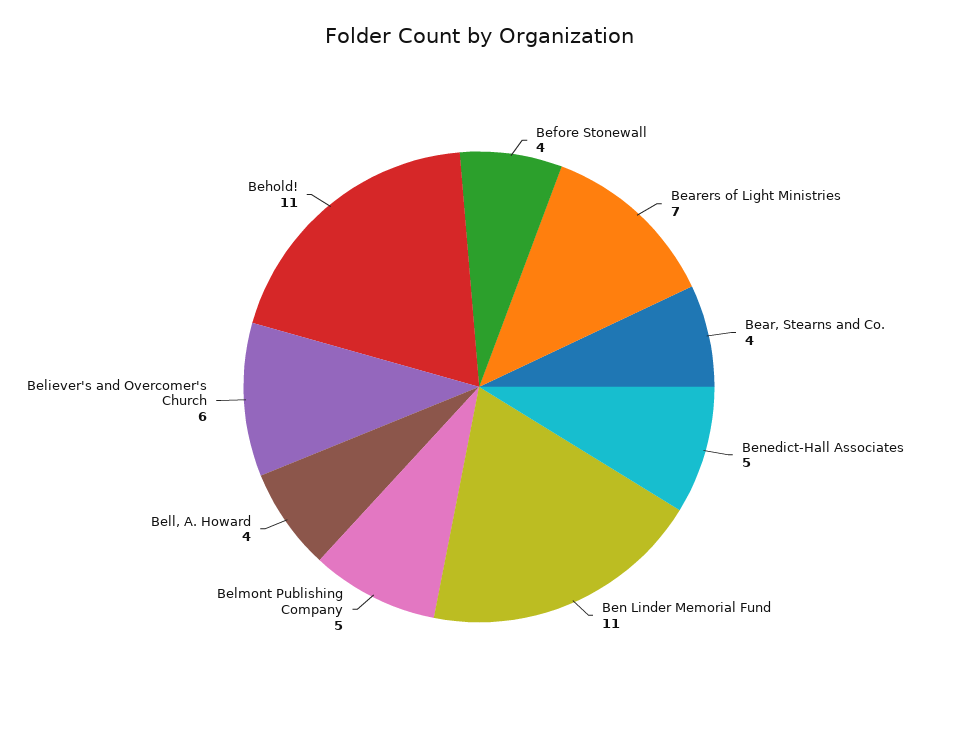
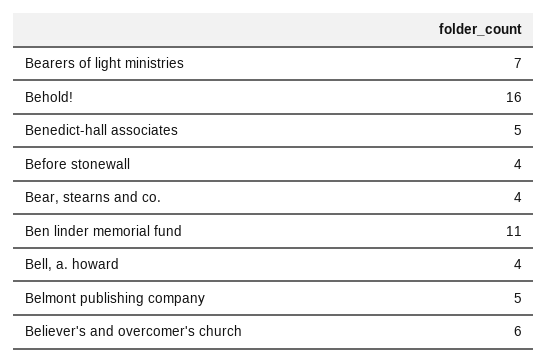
  {
    "Before Stonewall": 4,
    "Bearers of Light Ministries": 7,
    "Bear, Stearns and Co.": 4,
    "Benedict-Hall Associates": 5,
    "Ben Linder Memorial Fund": 11,
    "Belmont Publishing Company": 5,
    "Bell, A. Howard": 4,
    "Believer's and Overcomer's Church": 6,
-   "Behold!": 11
+   "Behold!": 16
  }

